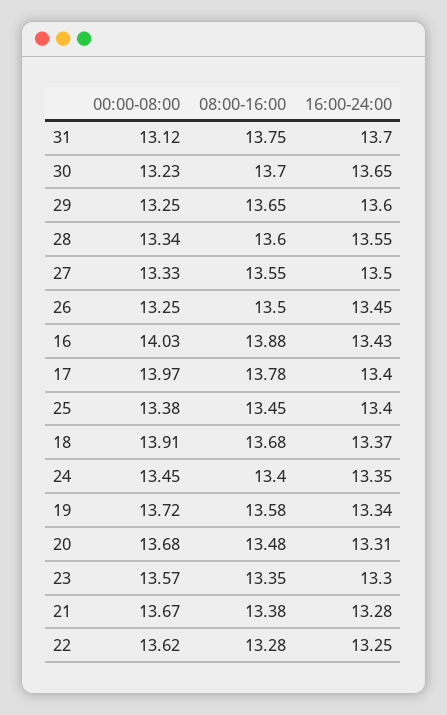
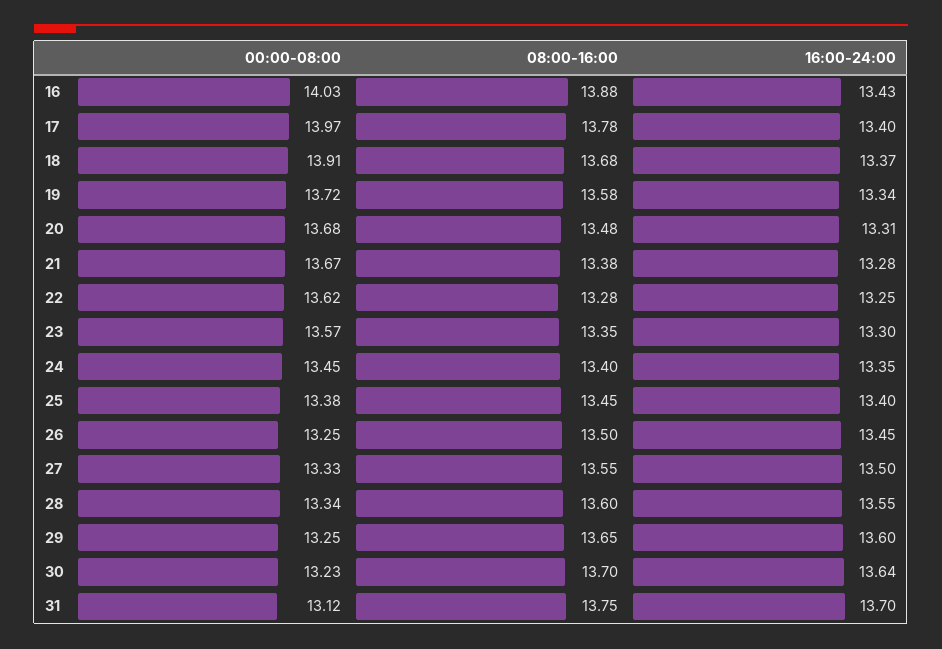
  {
    "00:00-08:00": {
      "31": 13.12,
      "30": 13.23,
      "29": 13.25,
      "28": 13.34,
      "27": 13.33,
      "26": 13.25,
      "16": 14.03,
      "17": 13.97,
      "25": 13.38,
      "18": 13.91,
      "24": 13.45,
      "19": 13.72,
      "20": 13.68,
      "23": 13.57,
      "21": 13.67,
      "22": 13.62
    },
    "08:00-16:00": {
      "31": 13.75,
      "30": 13.7,
      "29": 13.65,
      "28": 13.6,
      "27": 13.55,
      "26": 13.5,
      "16": 13.88,
      "17": 13.78,
      "25": 13.45,
      "18": 13.68,
      "24": 13.4,
      "19": 13.58,
      "20": 13.48,
      "23": 13.35,
      "21": 13.38,
      "22": 13.28
    },
    "16:00-24:00": {
      "31": 13.7,
-     "30": 13.65,
+     "30": 13.64,
      "29": 13.6,
      "28": 13.55,
      "27": 13.5,
      "26": 13.45,
      "16": 13.43,
      "17": 13.4,
      "25": 13.4,
      "18": 13.37,
      "24": 13.35,
      "19": 13.34,
      "20": 13.31,
      "23": 13.3,
      "21": 13.28,
      "22": 13.25
    }
  }

